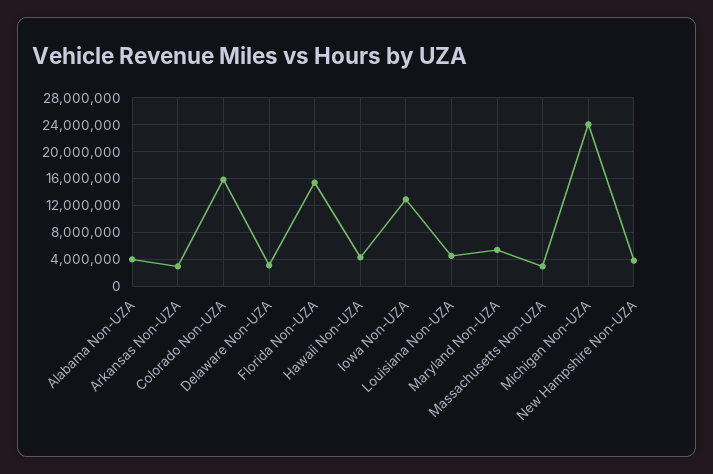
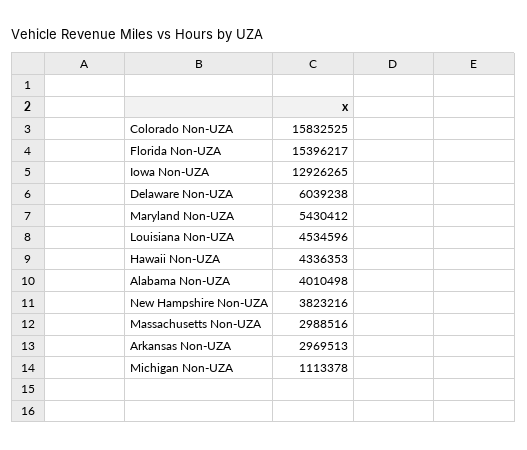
  {
    "Alabama Non-UZA": 4010498,
    "Arkansas Non-UZA": 2969513,
    "Colorado Non-UZA": 15832525,
-   "Delaware Non-UZA": 3000000,
+   "Delaware Non-UZA": 6039238,
    "Florida Non-UZA": 15396217,
    "Hawaii Non-UZA": 4336353,
    "Iowa Non-UZA": 12926265,
    "Louisiana Non-UZA": 4534596,
    "Maryland Non-UZA": 5430412,
    "Massachusetts Non-UZA": 2988516,
-   "Michigan Non-UZA": 24000000,
+   "Michigan Non-UZA": 1113378,
    "New Hampshire Non-UZA": 3823216
  }

